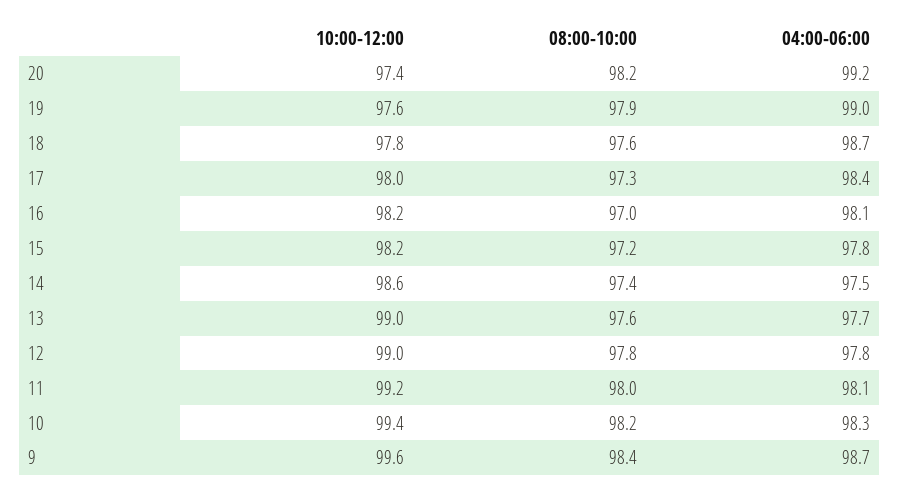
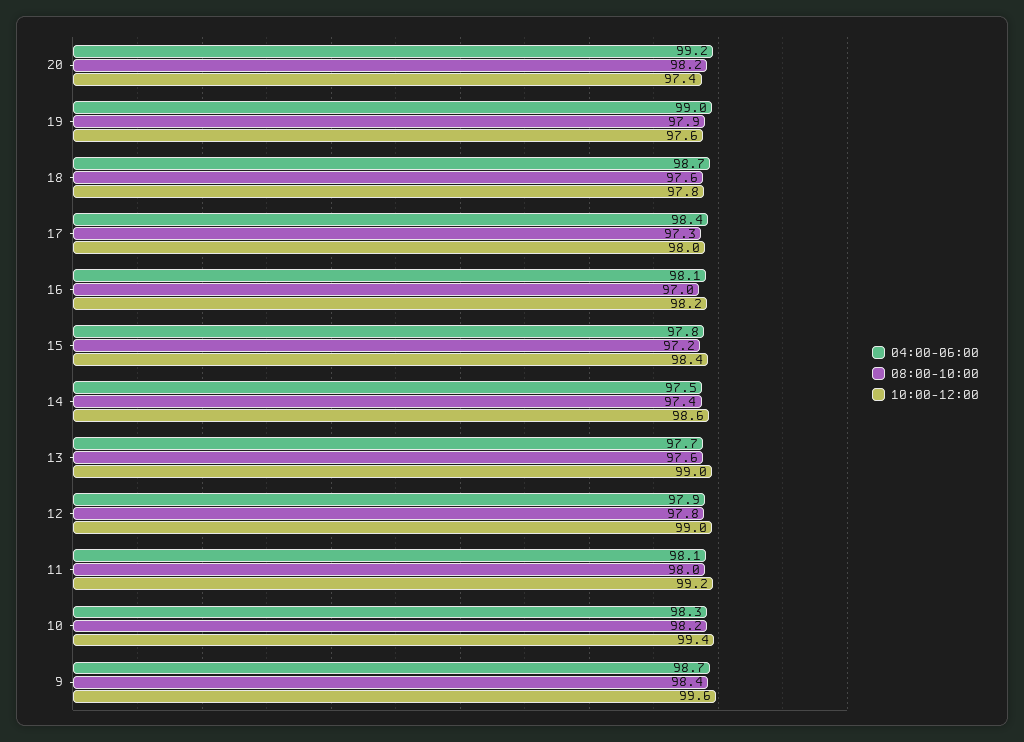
  {
    "10:00-12:00": {
      "20": 97.4,
      "19": 97.6,
      "18": 97.8,
      "17": 98,
      "16": 98.2,
-     "15": 98.2,
+     "15": 98.4,
      "14": 98.6,
      "13": 99,
      "12": 99,
      "11": 99.2,
      "10": 99.4,
      "9": 99.6
    },
    "08:00-10:00": {
      "20": 98.2,
      "19": 97.9,
      "18": 97.6,
      "17": 97.3,
      "16": 97,
      "15": 97.2,
      "14": 97.4,
      "13": 97.6,
      "12": 97.8,
      "11": 98,
      "10": 98.2,
      "9": 98.4
    },
    "04:00-06:00": {
      "20": 99.2,
      "19": 99,
      "18": 98.7,
      "17": 98.4,
      "16": 98.1,
      "15": 97.8,
      "14": 97.5,
      "13": 97.7,
-     "12": 97.8,
+     "12": 97.9,
      "11": 98.1,
      "10": 98.3,
      "9": 98.7
    }
  }

